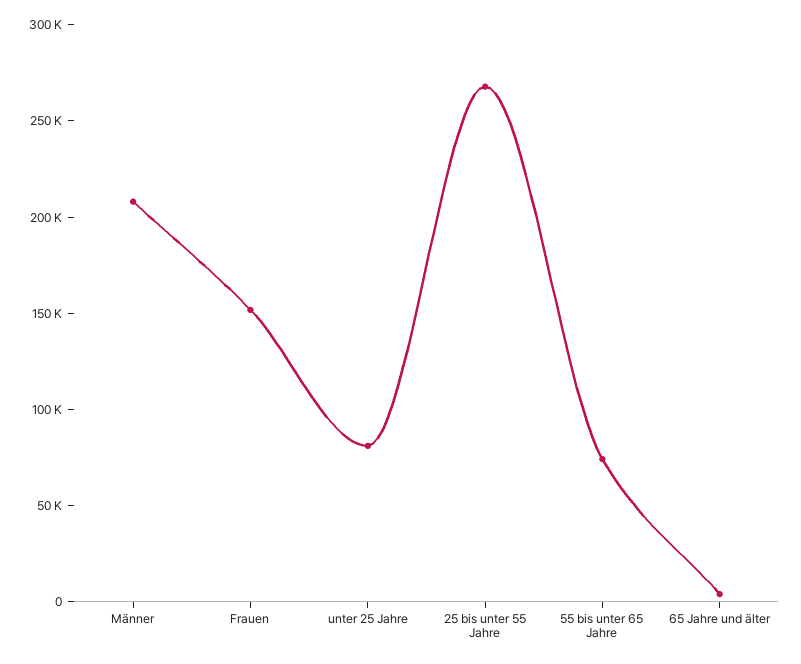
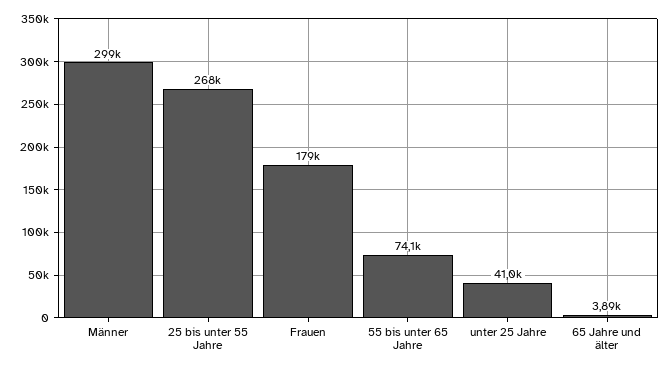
  {
-   "Männer": 210000,
+   "Männer": 299000,
-   "Frauen": 150000,
+   "Frauen": 179000,
-   "unter 25 Jahre": 80000,
+   "unter 25 Jahre": 41000,
    "25 bis unter 55 Jahre": 268000,
    "55 bis unter 65 Jahre": 74100,
    "65 Jahre und älter": 3890
  }

